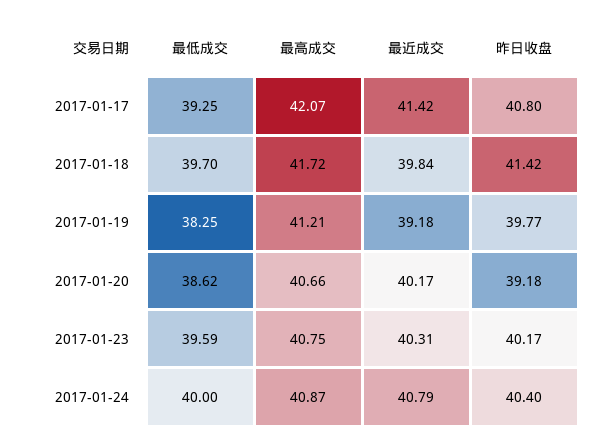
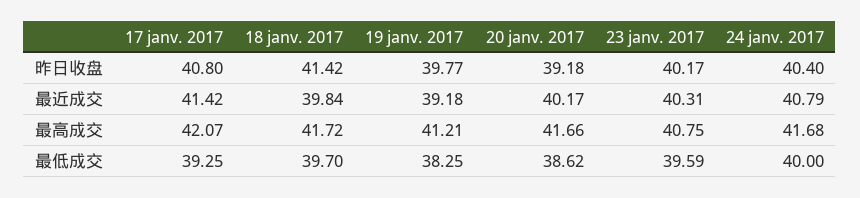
  {
    "最低成交": {
      "2017-01-17": 39.25,
      "2017-01-18": 39.7,
      "2017-01-19": 38.25,
      "2017-01-20": 38.62,
      "2017-01-23": 39.59,
      "2017-01-24": 40
    },
    "最高成交": {
      "2017-01-17": 42.07,
      "2017-01-18": 41.72,
      "2017-01-19": 41.21,
-     "2017-01-20": 40.66,
+     "2017-01-20": 41.66,
      "2017-01-23": 40.75,
-     "2017-01-24": 40.87
+     "2017-01-24": 41.68
    },
    "最近成交": {
      "2017-01-17": 41.42,
      "2017-01-18": 39.84,
      "2017-01-19": 39.18,
      "2017-01-20": 40.17,
      "2017-01-23": 40.31,
      "2017-01-24": 40.79
    },
    "昨日收盘": {
      "2017-01-17": 40.8,
      "2017-01-18": 41.42,
      "2017-01-19": 39.77,
      "2017-01-20": 39.18,
      "2017-01-23": 40.17,
      "2017-01-24": 40.4
    }
  }

